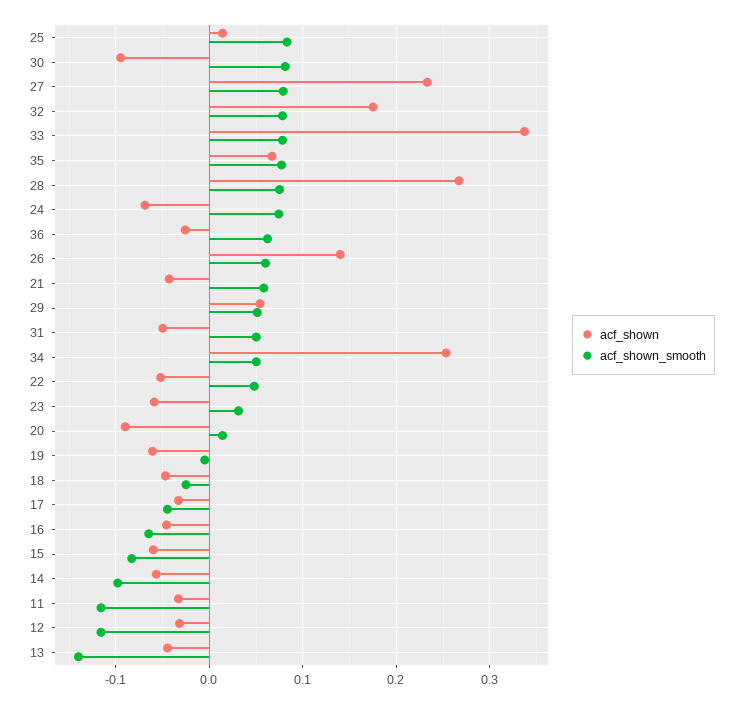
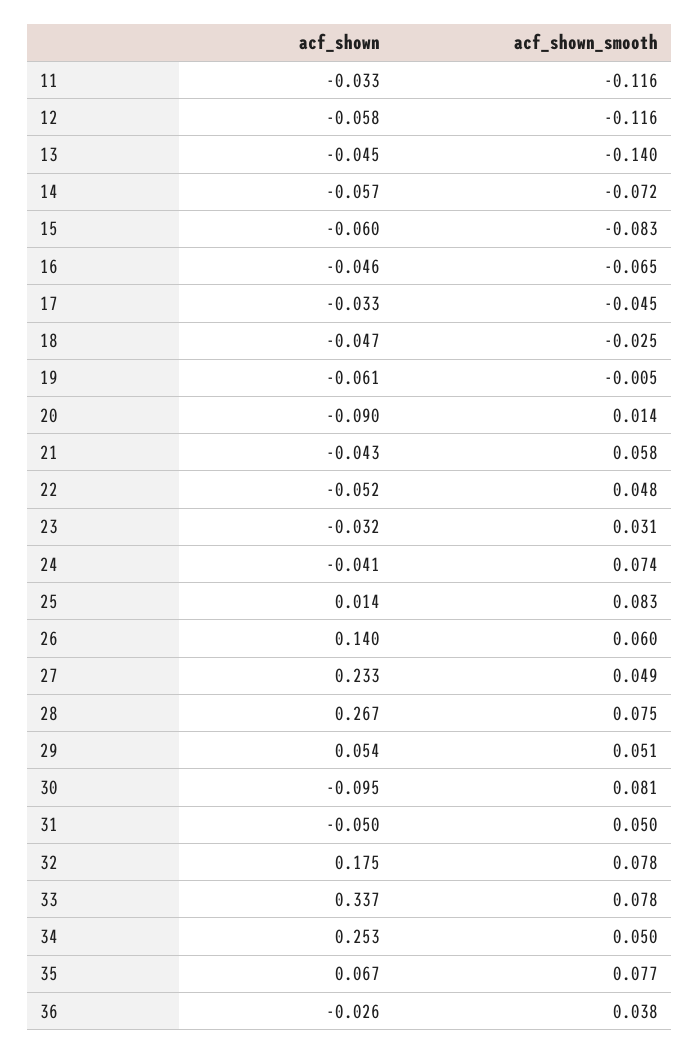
  {
    "acf_shown": {
      "25": 0.014,
      "30": -0.095,
      "27": 0.233,
      "32": 0.175,
      "33": 0.337,
      "35": 0.067,
      "28": 0.267,
-     "24": -0.07,
+     "24": -0.041,
      "36": -0.026,
      "26": 0.14,
      "21": -0.043,
      "29": 0.054,
      "31": -0.05,
      "34": 0.253,
      "22": -0.052,
-     "23": -0.06,
+     "23": -0.032,
      "20": -0.09,
      "19": -0.061,
      "18": -0.047,
      "17": -0.033,
      "16": -0.046,
      "15": -0.06,
      "14": -0.057,
      "11": -0.033,
-     "12": -0.03,
+     "12": -0.058,
      "13": -0.045
    },
    "acf_shown_smooth": {
      "25": 0.083,
      "30": 0.081,
-     "27": 0.08,
+     "27": 0.049,
      "32": 0.078,
      "33": 0.078,
      "35": 0.077,
      "28": 0.075,
      "24": 0.074,
-     "36": 0.06,
+     "36": 0.038,
      "26": 0.06,
      "21": 0.058,
      "29": 0.051,
      "31": 0.05,
      "34": 0.05,
      "22": 0.048,
      "23": 0.031,
      "20": 0.014,
      "19": -0.005,
      "18": -0.025,
      "17": -0.045,
      "16": -0.065,
      "15": -0.083,
-     "14": -0.1,
+     "14": -0.072,
      "11": -0.116,
      "12": -0.116,
      "13": -0.14
    }
  }

